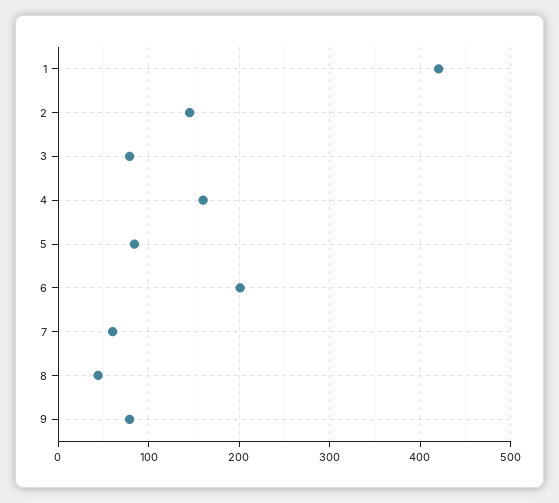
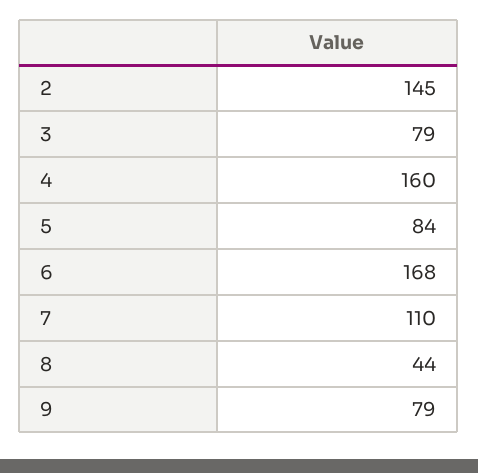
  {
-   "1": 420,
    "2": 145,
    "3": 79,
    "4": 160,
    "5": 84,
-   "6": 200,
+   "6": 168,
-   "7": 60,
+   "7": 110,
    "8": 44,
    "9": 79
  }

